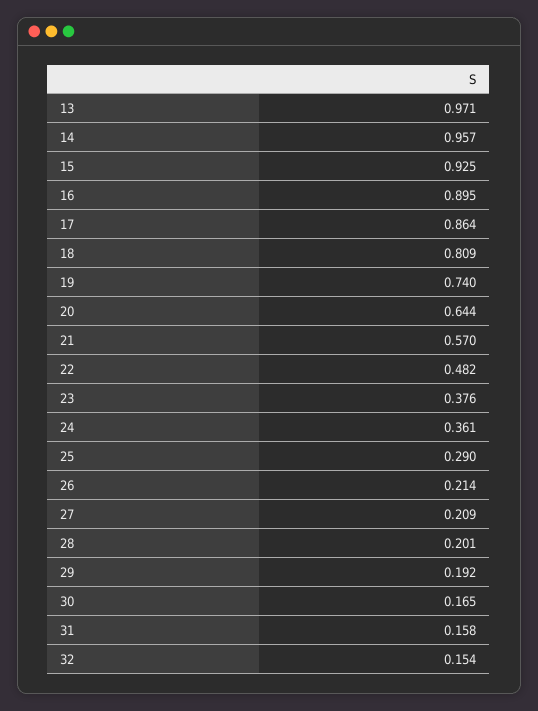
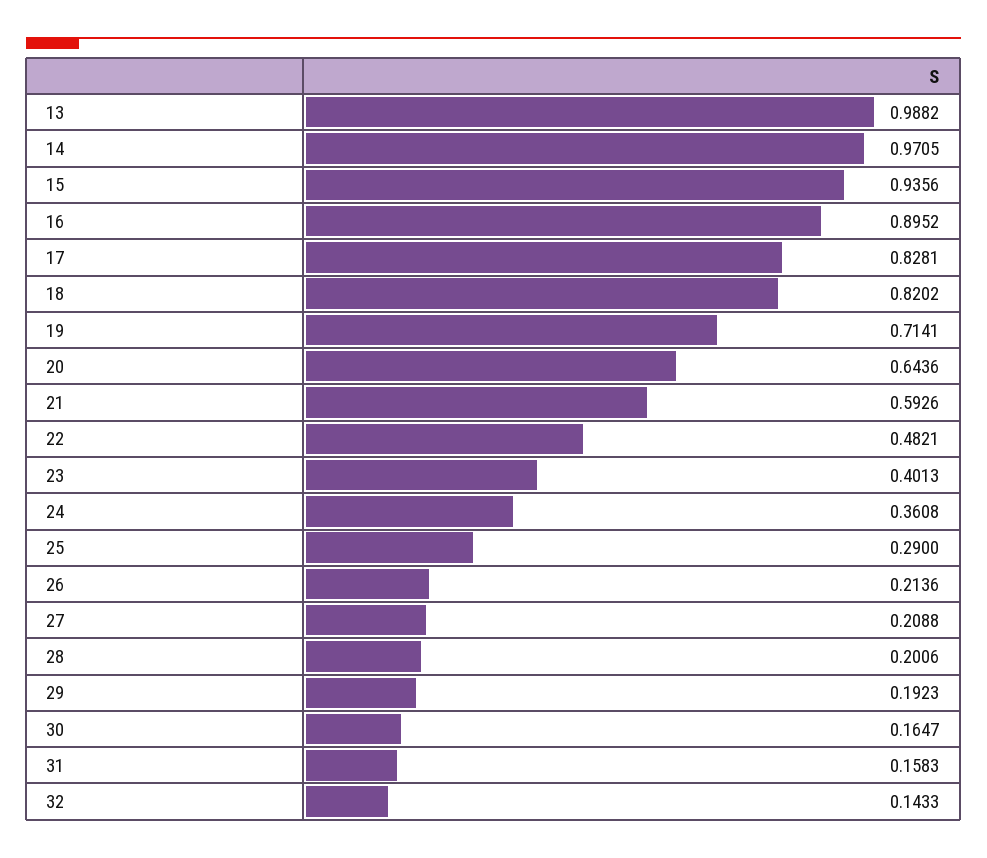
  {
-   "13": 0.971,
+   "13": 0.9882,
-   "14": 0.957,
+   "14": 0.9705,
-   "15": 0.925,
+   "15": 0.9356,
    "16": 0.8952,
-   "17": 0.864,
+   "17": 0.8281,
-   "18": 0.809,
+   "18": 0.8202,
-   "19": 0.74,
+   "19": 0.7141,
    "20": 0.6436,
-   "21": 0.57,
+   "21": 0.5926,
    "22": 0.4821,
-   "23": 0.376,
+   "23": 0.4013,
    "24": 0.3608,
    "25": 0.29,
    "26": 0.2136,
    "27": 0.2088,
    "28": 0.2006,
    "29": 0.1923,
    "30": 0.1647,
    "31": 0.1583,
-   "32": 0.154
+   "32": 0.1433
  }

